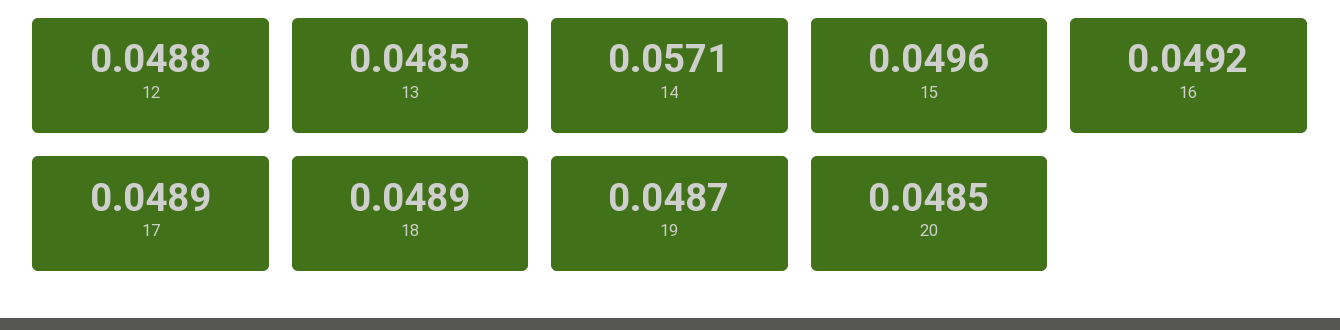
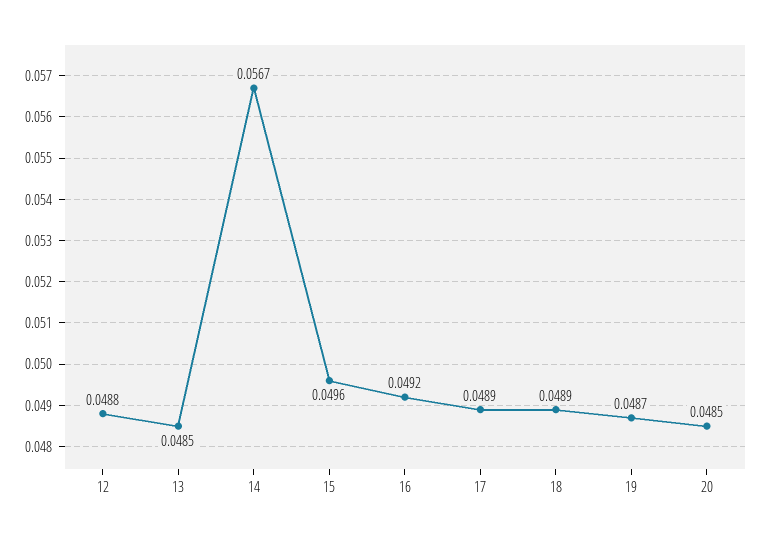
  {
    "12": 0.0488,
    "13": 0.0485,
-   "14": 0.0571,
+   "14": 0.0567,
    "15": 0.0496,
    "16": 0.0492,
    "17": 0.0489,
    "18": 0.0489,
    "19": 0.0487,
    "20": 0.0485
  }

